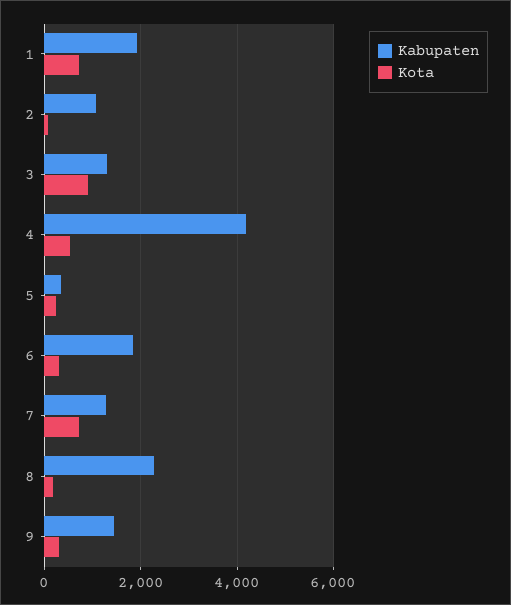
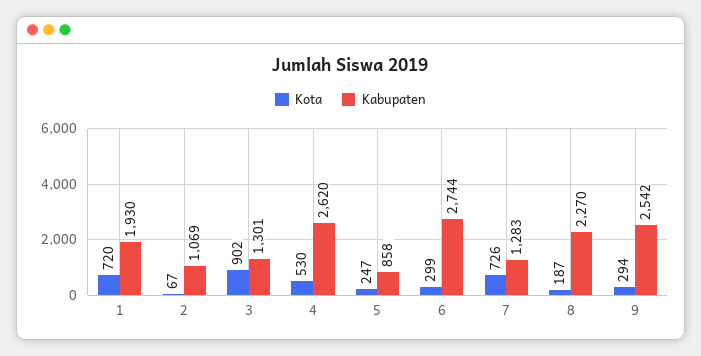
  {
    "Kabupaten": {
      "1": 1930,
      "2": 1069,
      "3": 1301,
-     "4": 4200,
+     "4": 2620,
-     "5": 400,
+     "5": 858,
-     "6": 1800,
+     "6": 2744,
      "7": 1283,
      "8": 2270,
-     "9": 1400
+     "9": 2542
    },
    "Kota": {
      "1": 720,
      "2": 67,
      "3": 902,
      "4": 530,
      "5": 247,
      "6": 299,
      "7": 726,
      "8": 187,
      "9": 294
    }
  }

